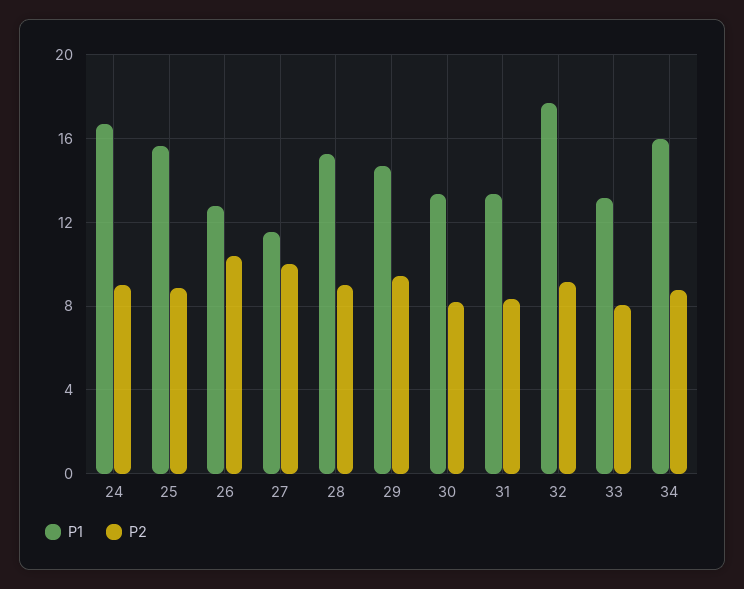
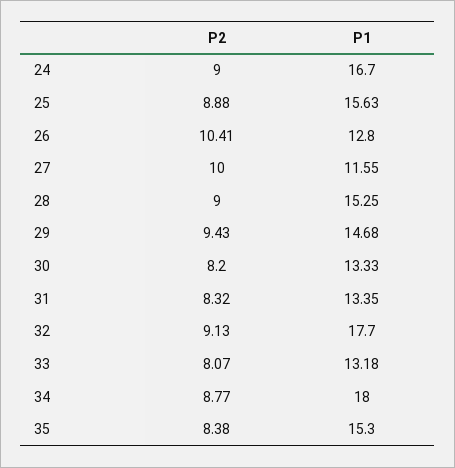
  {
    "P1": {
      "24": 16.7,
      "25": 15.63,
      "26": 12.8,
      "27": 11.55,
      "28": 15.25,
      "29": 14.68,
      "30": 13.33,
      "31": 13.35,
      "32": 17.7,
      "33": 13.18,
-     "34": 16
+     "34": 18,
+     "35": 15.3
    },
    "P2": {
      "24": 9,
      "25": 8.88,
      "26": 10.41,
      "27": 10,
      "28": 9,
      "29": 9.43,
      "30": 8.2,
      "31": 8.32,
      "32": 9.13,
      "33": 8.07,
-     "34": 8.77
+     "34": 8.77,
+     "35": 8.38
    }
  }

